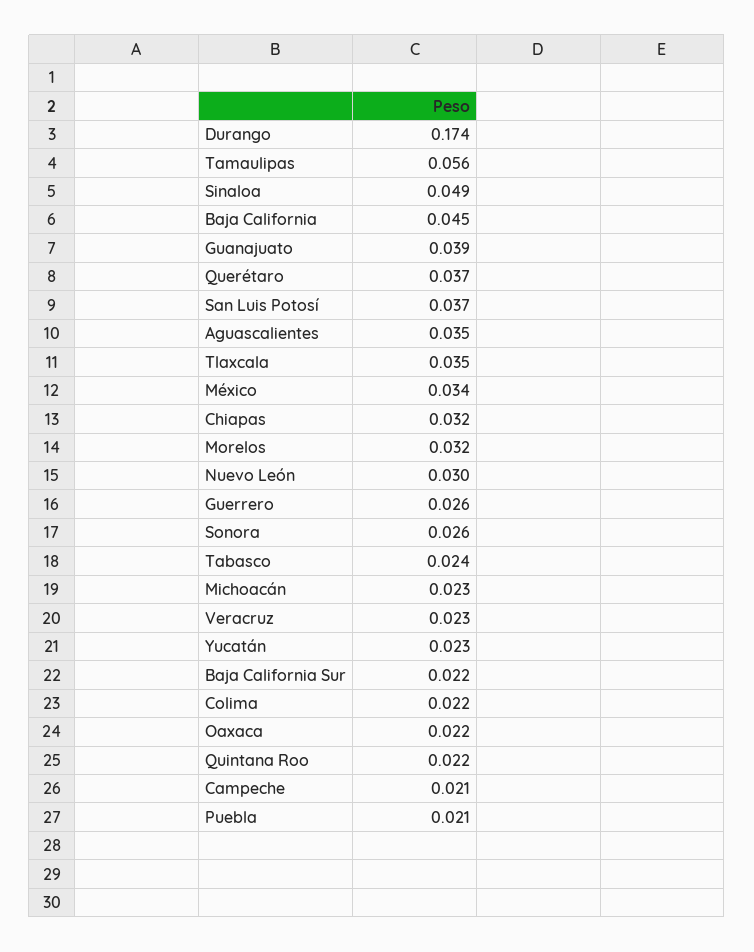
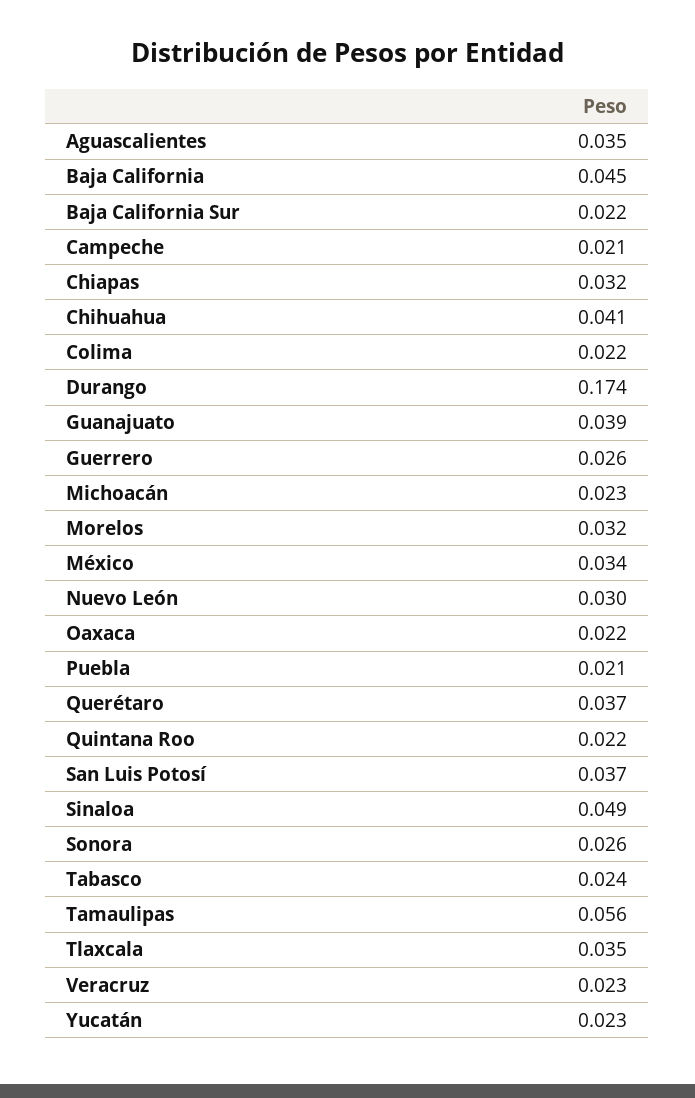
  {
    "Durango": 0.174,
    "Tamaulipas": 0.056,
    "Sinaloa": 0.049,
    "Baja California": 0.045,
    "Guanajuato": 0.039,
    "Querétaro": 0.037,
    "San Luis Potosí": 0.037,
    "Aguascalientes": 0.035,
    "Tlaxcala": 0.035,
    "México": 0.034,
    "Chiapas": 0.032,
    "Morelos": 0.032,
    "Nuevo León": 0.03,
    "Guerrero": 0.026,
    "Sonora": 0.026,
    "Tabasco": 0.024,
    "Michoacán": 0.023,
    "Veracruz": 0.023,
    "Yucatán": 0.023,
    "Baja California Sur": 0.022,
    "Colima": 0.022,
    "Oaxaca": 0.022,
    "Quintana Roo": 0.022,
    "Campeche": 0.021,
-   "Puebla": 0.021
+   "Puebla": 0.021,
+   "Chihuahua": 0.041
  }

